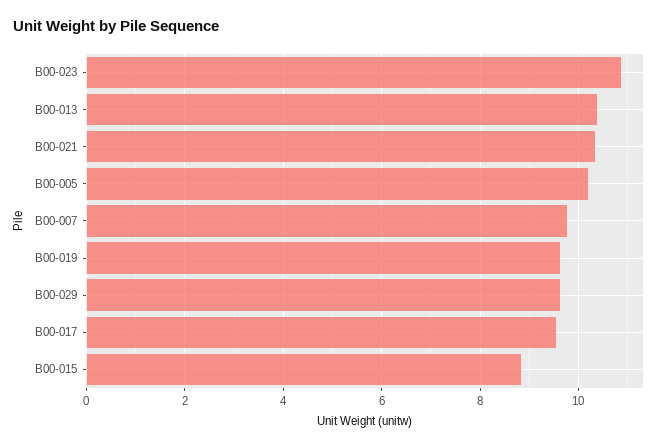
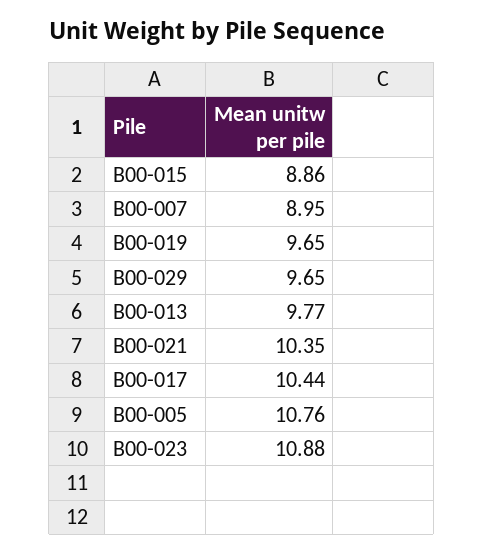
  {
    "B00-023": 10.88,
-   "B00-013": 10.4,
+   "B00-013": 9.77,
    "B00-021": 10.35,
-   "B00-005": 10.2,
+   "B00-005": 10.76,
-   "B00-007": 9.8,
+   "B00-007": 8.95,
    "B00-019": 9.65,
    "B00-029": 9.65,
-   "B00-017": 9.6,
+   "B00-017": 10.44,
    "B00-015": 8.86
  }

